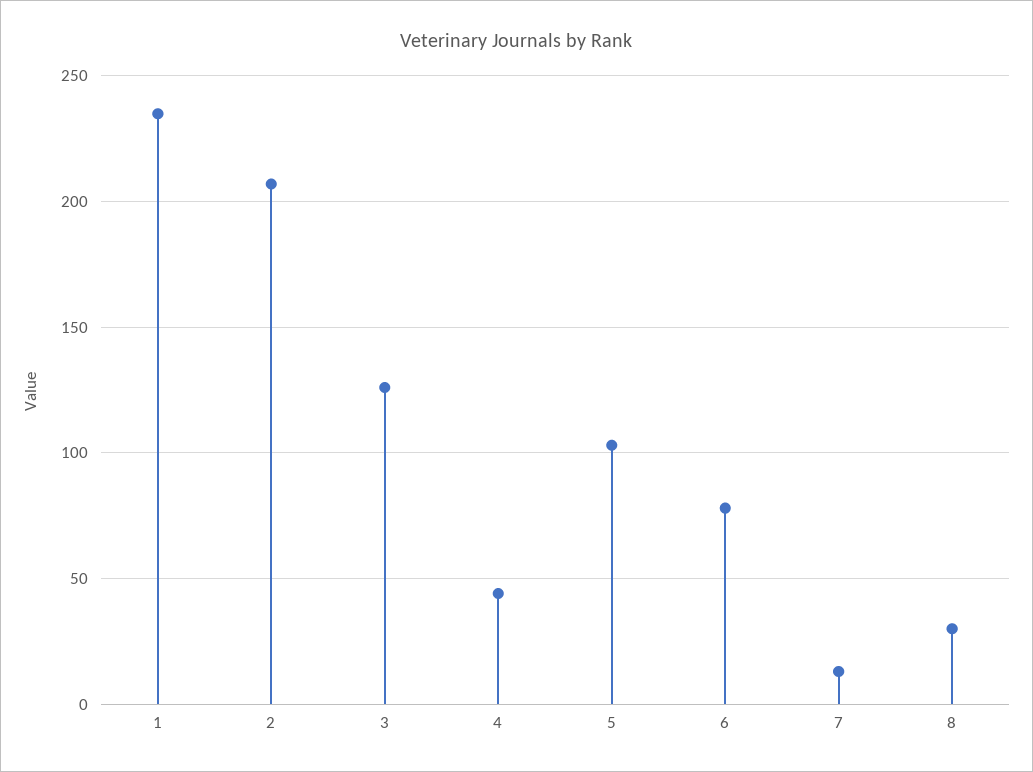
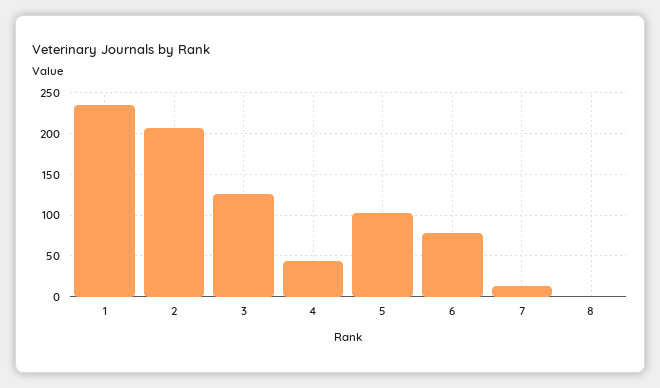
  {
    "1": 235,
    "2": 205,
    "3": 125,
    "4": 45,
    "5": 105,
    "6": 80,
    "7": 15,
-   "8": 30
+   "8": 0
  }

